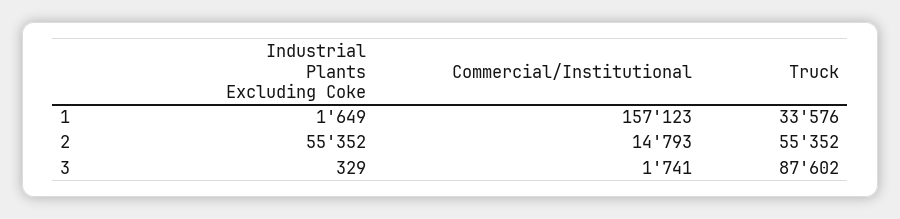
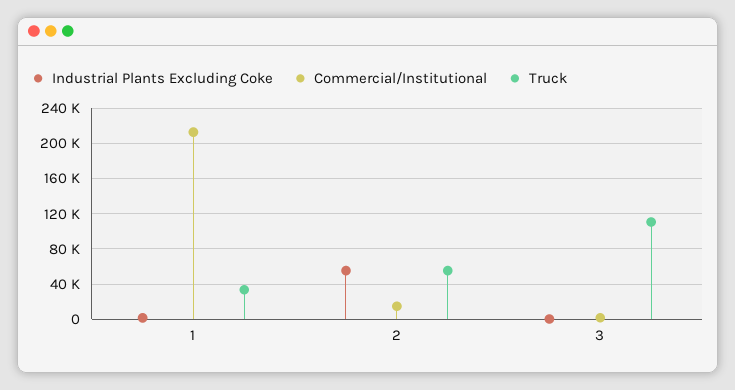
  {
    "Industrial Plants Excluding Coke": {
      "1": 1649,
      "2": 55352,
      "3": 329
    },
    "Commercial/Institutional": {
-     "1": 157123,
+     "1": 210000,
      "2": 14793,
      "3": 1741
    },
    "Truck": {
      "1": 33576,
      "2": 55352,
-     "3": 87602
+     "3": 110000
    }
  }

